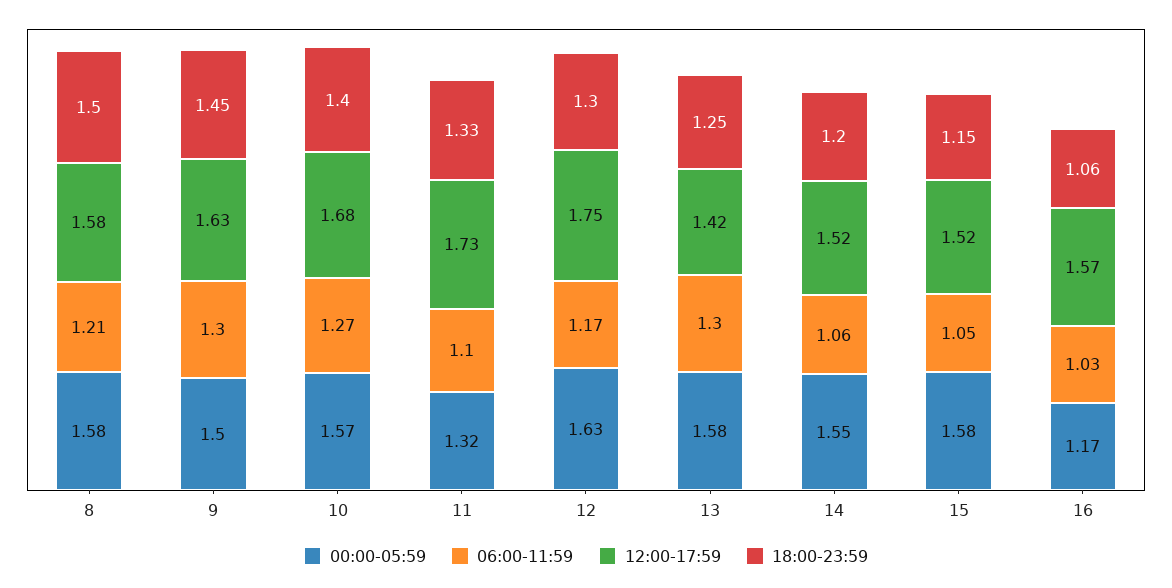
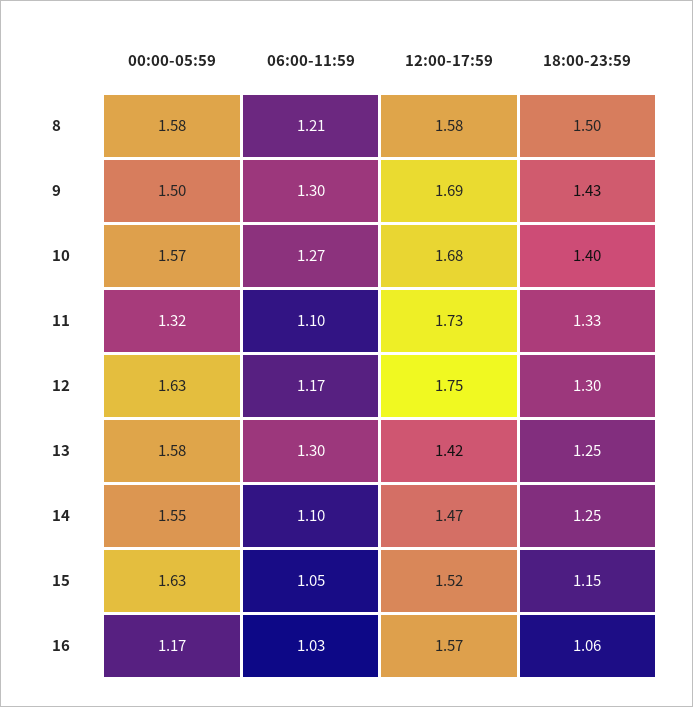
  {
    "00:00-05:59": {
      "8": 1.58,
      "9": 1.5,
      "10": 1.57,
      "11": 1.32,
      "12": 1.63,
      "13": 1.58,
      "14": 1.55,
-     "15": 1.58,
+     "15": 1.63,
      "16": 1.17
    },
    "06:00-11:59": {
      "8": 1.21,
      "9": 1.3,
      "10": 1.27,
      "11": 1.1,
      "12": 1.17,
      "13": 1.3,
-     "14": 1.06,
+     "14": 1.1,
      "15": 1.05,
      "16": 1.03
    },
    "12:00-17:59": {
      "8": 1.58,
-     "9": 1.63,
+     "9": 1.69,
      "10": 1.68,
      "11": 1.73,
      "12": 1.75,
      "13": 1.42,
-     "14": 1.52,
+     "14": 1.47,
      "15": 1.52,
      "16": 1.57
    },
    "18:00-23:59": {
      "8": 1.5,
-     "9": 1.45,
+     "9": 1.43,
      "10": 1.4,
      "11": 1.33,
      "12": 1.3,
      "13": 1.25,
-     "14": 1.2,
+     "14": 1.25,
      "15": 1.15,
      "16": 1.06
    }
  }

